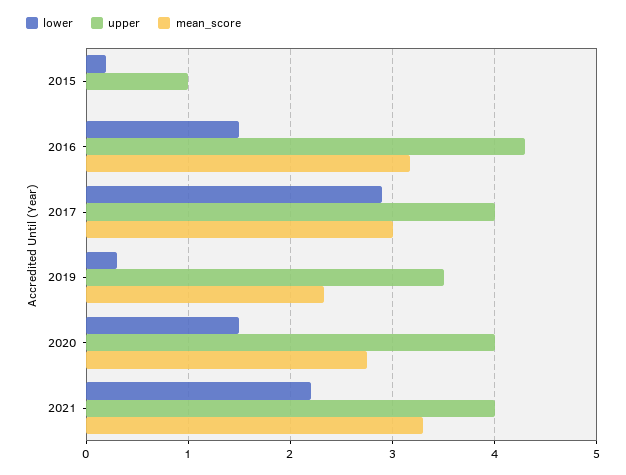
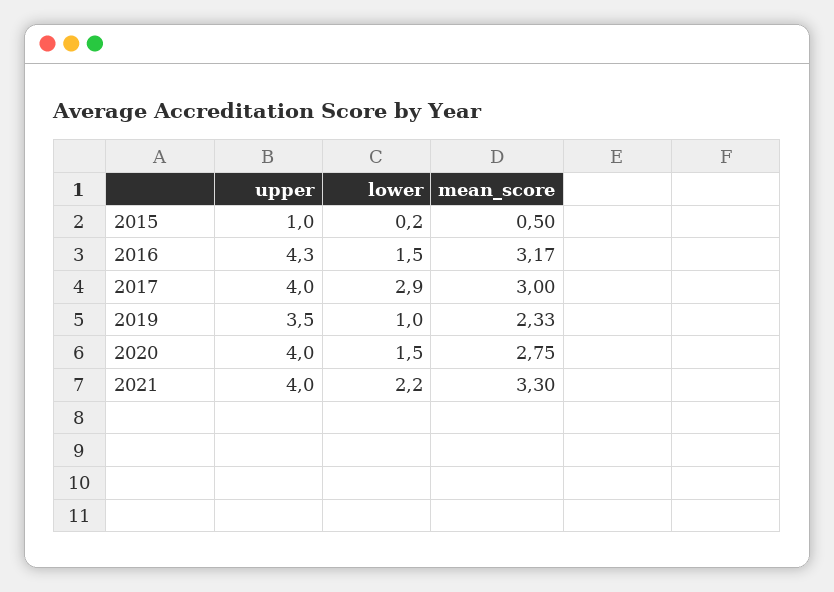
  {
    "lower": {
      "2015": 0.2,
      "2016": 1.5,
      "2017": 2.9,
-     "2019": 0.3,
+     "2019": 1,
      "2020": 1.5,
      "2021": 2.2
    },
    "upper": {
      "2015": 1,
      "2016": 4.3,
      "2017": 4,
      "2019": 3.5,
      "2020": 4,
      "2021": 4
    },
    "mean_score": {
-     "2015": 0,
+     "2015": 0.5,
      "2016": 3.17,
      "2017": 3,
      "2019": 2.33,
      "2020": 2.75,
      "2021": 3.3
    }
  }

